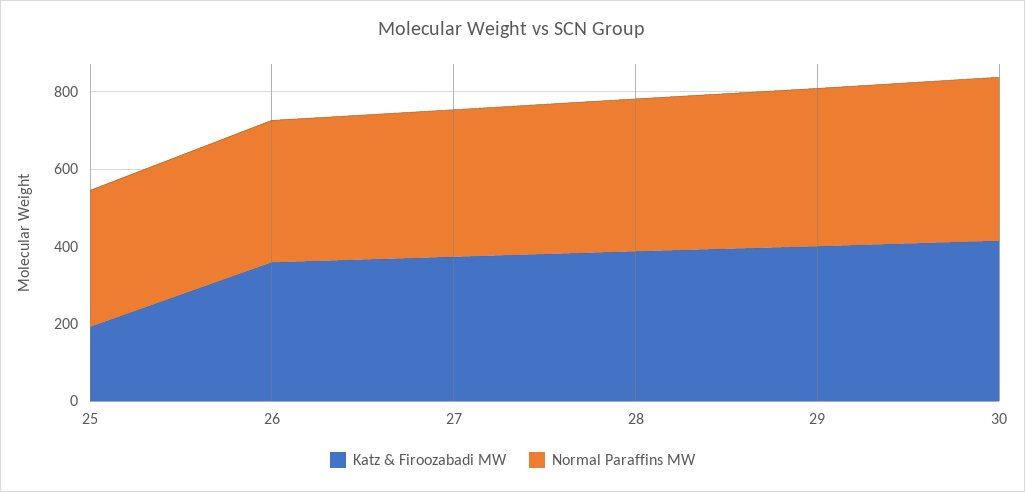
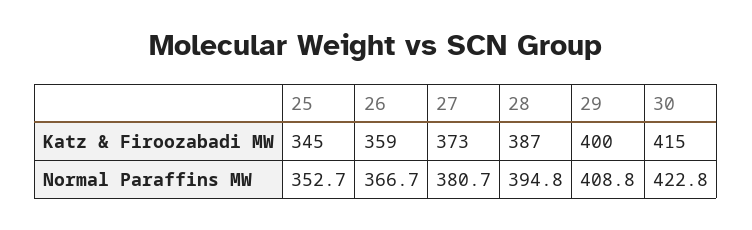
  {
    "Katz & Firoozabadi MW": {
-     "25": 200,
+     "25": 345,
      "26": 359,
      "27": 373,
      "28": 387,
      "29": 400,
      "30": 415
    },
    "Normal Paraffins MW": {
      "25": 352.7,
      "26": 366.7,
      "27": 380.7,
      "28": 394.8,
      "29": 408.8,
      "30": 422.8
    }
  }

